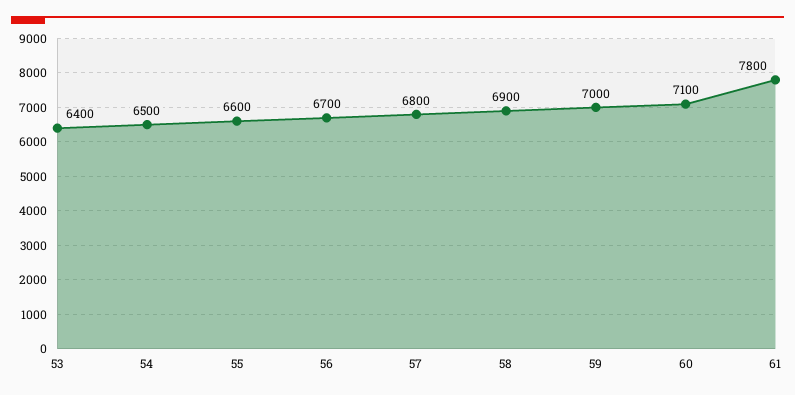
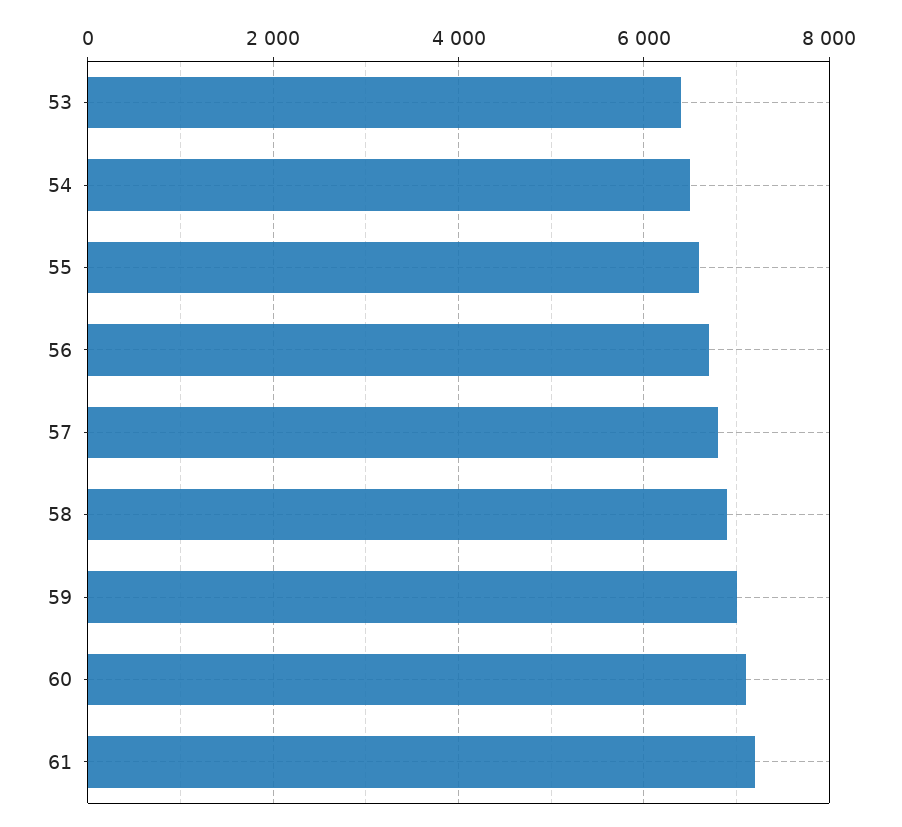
  {
    "53": 6400,
    "54": 6500,
    "55": 6600,
    "56": 6700,
    "57": 6800,
    "58": 6900,
    "59": 7000,
    "60": 7100,
-   "61": 7800
+   "61": 7200
  }

